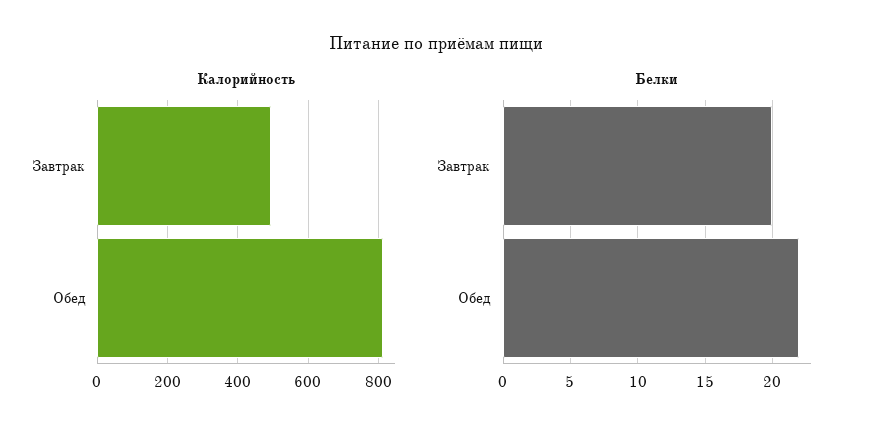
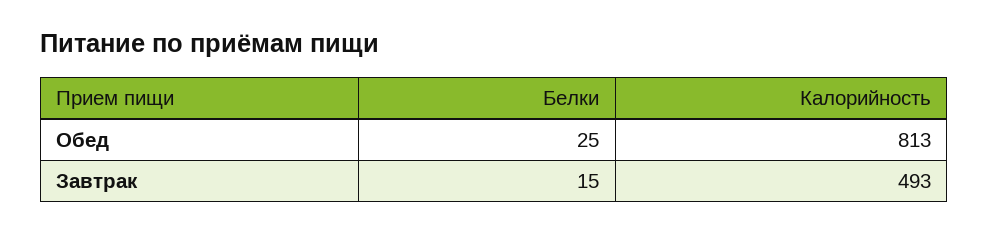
  {
    "Калорийность": {
      "Завтрак": 493,
      "Обед": 813
    },
    "Белки": {
-     "Завтрак": 20,
+     "Завтрак": 15,
-     "Обед": 22
+     "Обед": 25
    }
  }

